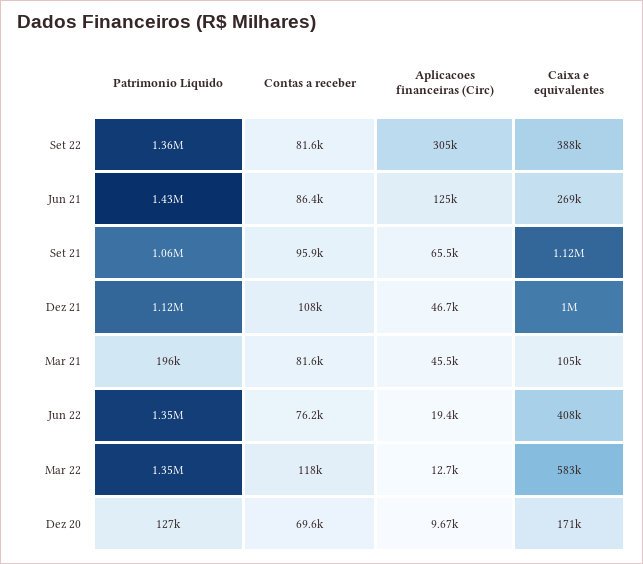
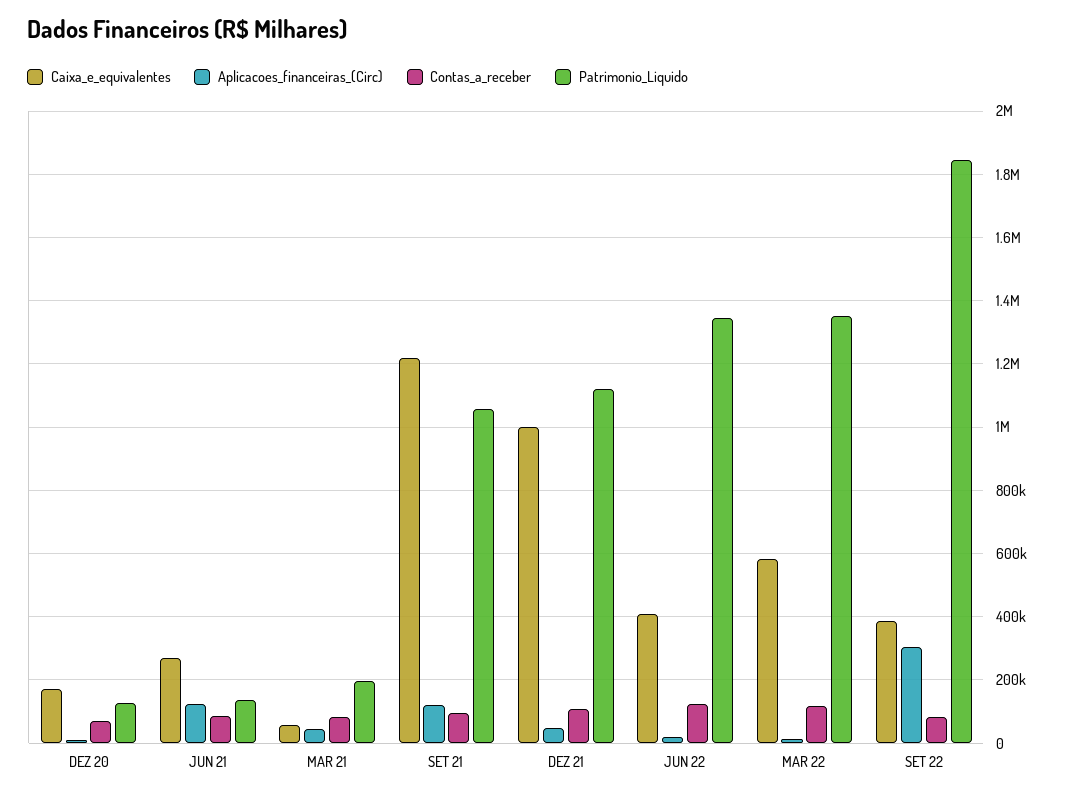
  {
    "Patrimonio Liquido": {
-     "Set 22": 1360000,
+     "Set 22": 1840000,
-     "Jun 21": 1430000,
+     "Jun 21": 140000,
      "Set 21": 1060000,
      "Dez 21": 1120000,
      "Mar 21": 196000,
      "Jun 22": 1350000,
      "Mar 22": 1350000,
      "Dez 20": 127000
    },
    "Contas a receber": {
      "Set 22": 81600,
      "Jun 21": 86400,
      "Set 21": 95900,
      "Dez 21": 108000,
      "Mar 21": 81600,
-     "Jun 22": 76200,
+     "Jun 22": 120000,
      "Mar 22": 118000,
      "Dez 20": 69600
    },
    "Aplicacoes financeiras (Circ)": {
      "Set 22": 305000,
      "Jun 21": 125000,
-     "Set 21": 65500,
+     "Set 21": 120000,
      "Dez 21": 46700,
      "Mar 21": 45500,
      "Jun 22": 19400,
      "Mar 22": 12700,
      "Dez 20": 9670
    },
    "Caixa e equivalentes": {
      "Set 22": 388000,
      "Jun 21": 269000,
-     "Set 21": 1120000,
+     "Set 21": 1220000,
      "Dez 21": 1000000,
-     "Mar 21": 105000,
+     "Mar 21": 60000,
      "Jun 22": 408000,
      "Mar 22": 583000,
      "Dez 20": 171000
    }
  }

